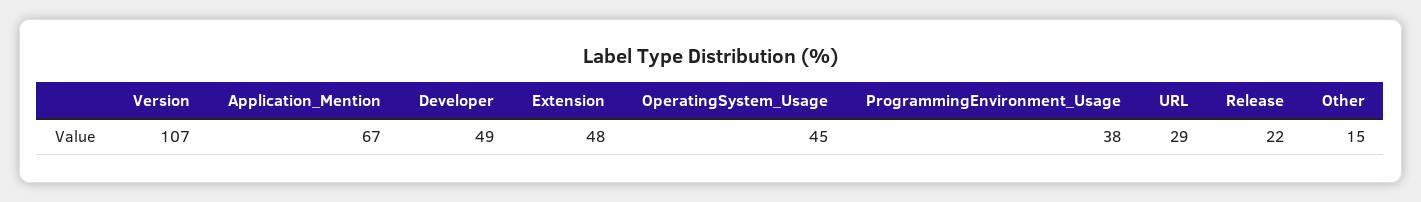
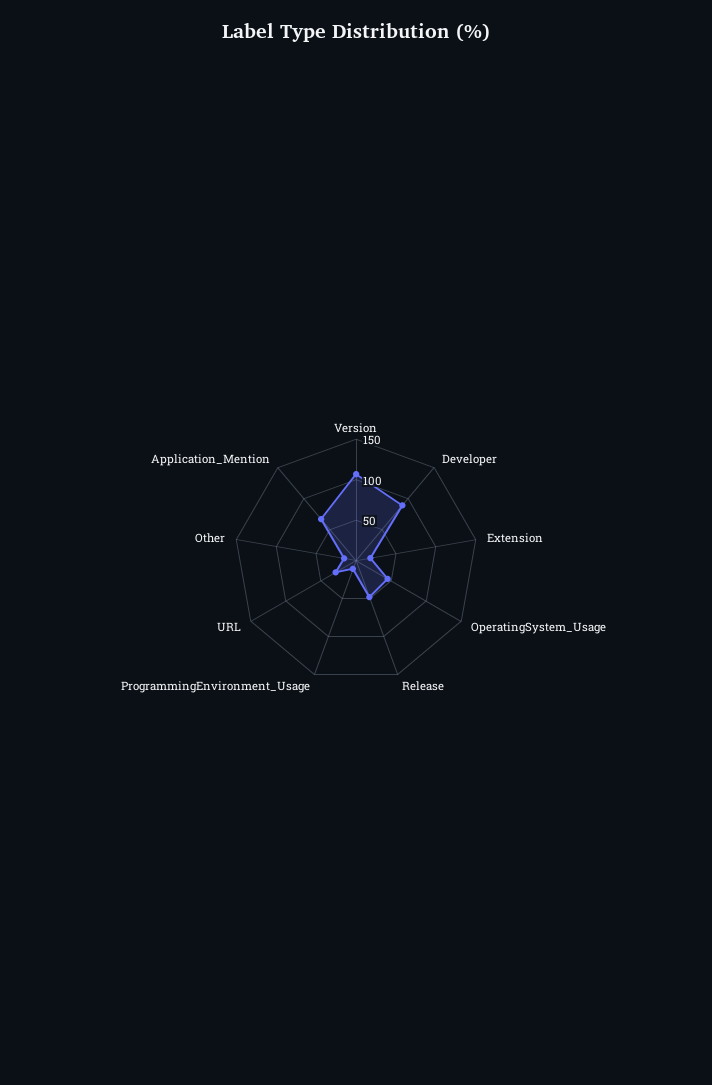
  {
    "Version": 107,
    "Application_Mention": 67,
-   "Developer": 49,
+   "Developer": 90,
-   "Extension": 48,
+   "Extension": 20,
    "OperatingSystem_Usage": 45,
-   "ProgrammingEnvironment_Usage": 38,
+   "ProgrammingEnvironment_Usage": 10,
    "URL": 29,
-   "Release": 22,
+   "Release": 50,
    "Other": 15
  }

